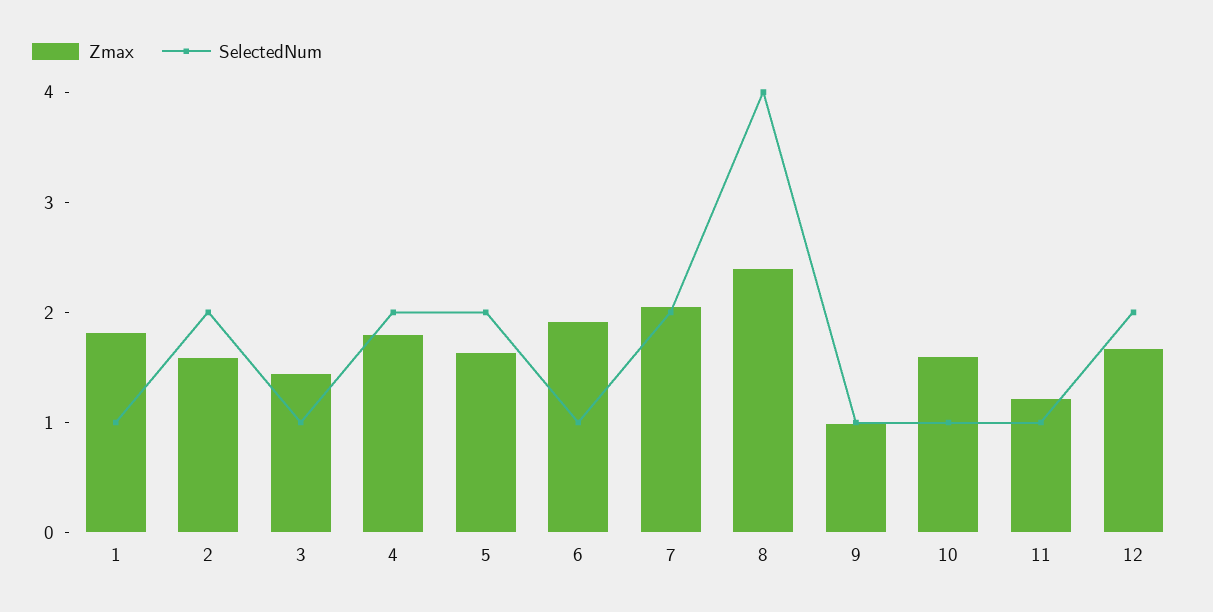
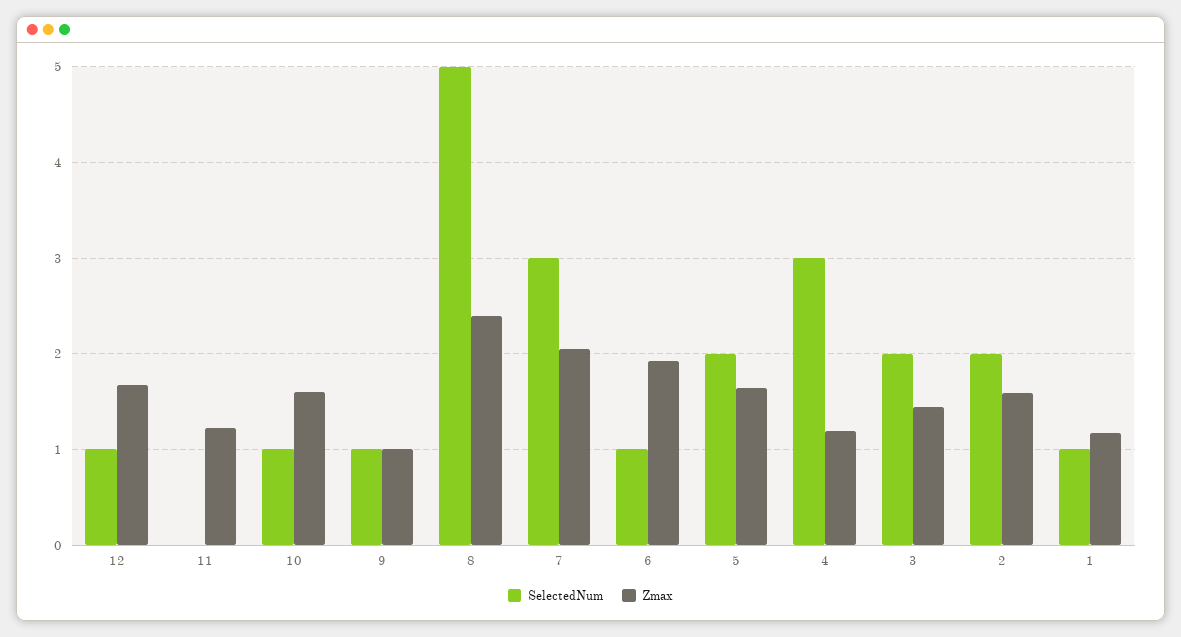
  {
    "Zmax": {
-     "1": 1.8,
+     "1": 1.2,
      "2": 1.6,
      "3": 1.4,
-     "4": 1.8,
+     "4": 1.2,
      "5": 1.6,
      "6": 1.9,
      "7": 2.1,
      "8": 2.4,
      "9": 1,
      "10": 1.6,
      "11": 1.2,
      "12": 1.7
    },
    "SelectedNum": {
      "1": 1,
      "2": 2,
-     "3": 1,
+     "3": 2,
-     "4": 2,
+     "4": 3,
      "5": 2,
      "6": 1,
-     "7": 2,
+     "7": 3,
-     "8": 4,
+     "8": 5,
      "9": 1,
      "10": 1,
-     "11": 1,
+     "11": 0,
-     "12": 2
+     "12": 1
    }
  }

